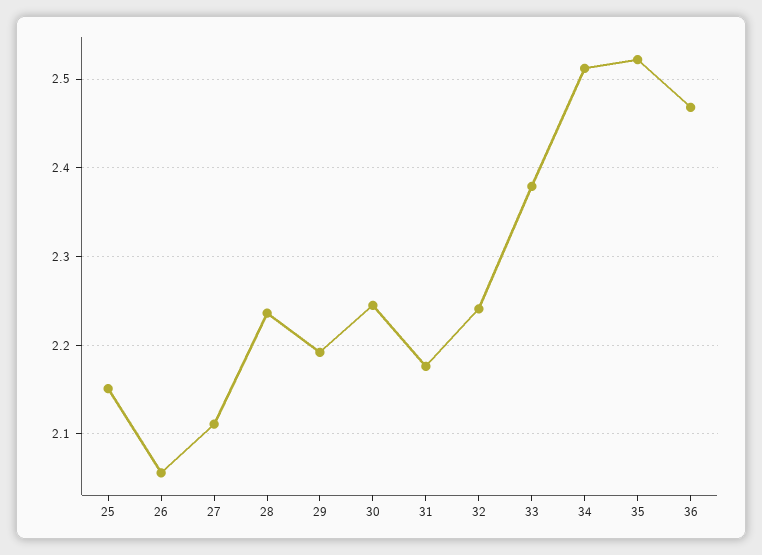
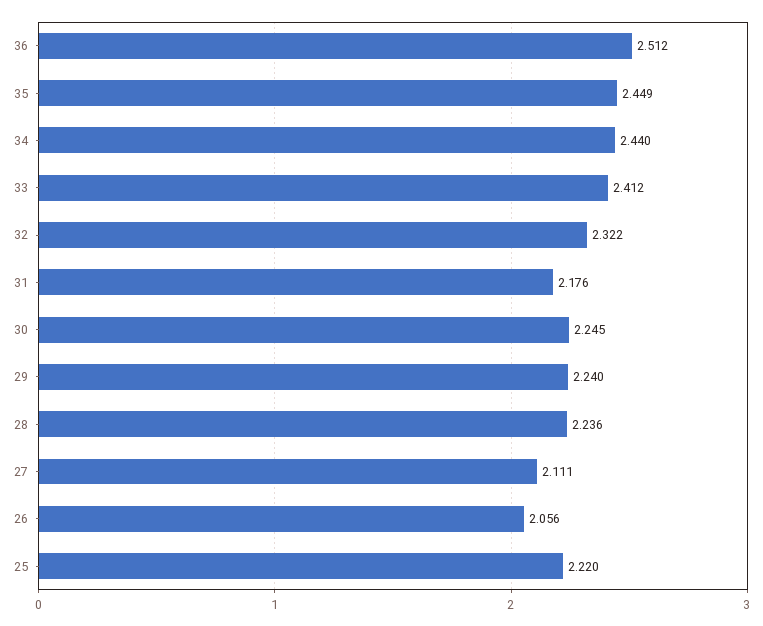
  {
-   "25": 2.15,
+   "25": 2.22,
    "26": 2.056,
    "27": 2.111,
    "28": 2.236,
-   "29": 2.19,
+   "29": 2.24,
    "30": 2.245,
    "31": 2.176,
-   "32": 2.24,
+   "32": 2.322,
-   "33": 2.38,
+   "33": 2.412,
-   "34": 2.51,
+   "34": 2.44,
-   "35": 2.52,
+   "35": 2.449,
-   "36": 2.47
+   "36": 2.512
  }

